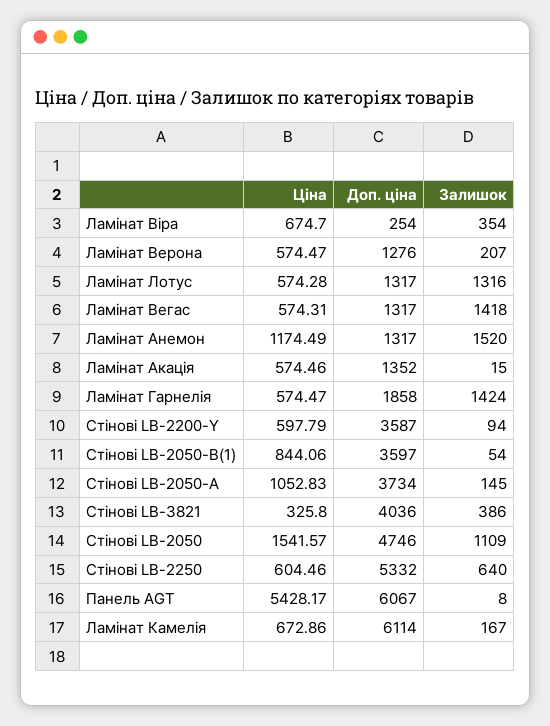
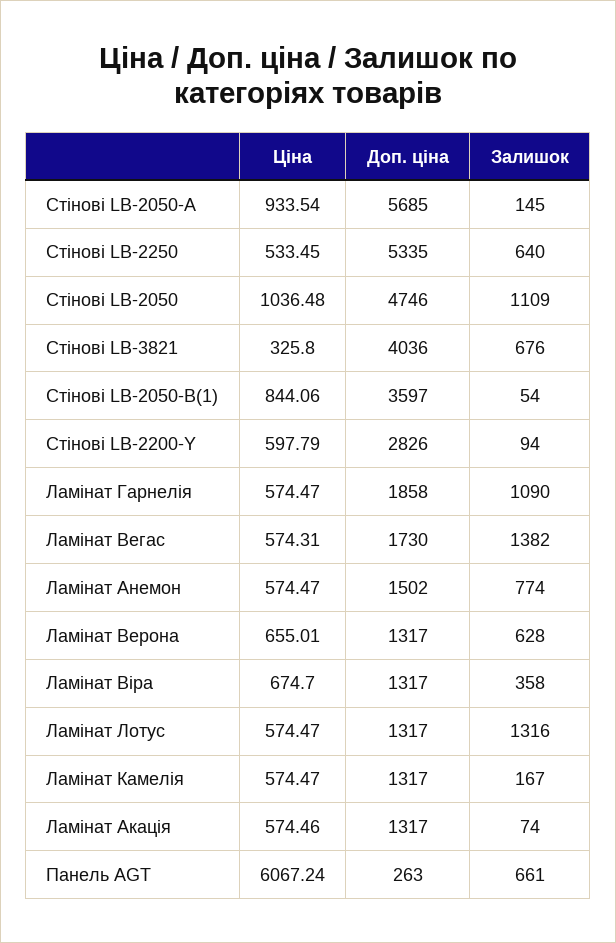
  {
    "Ціна": {
      "Ламінат Віра": 674.7,
-     "Ламінат Верона": 574.47,
+     "Ламінат Верона": 655.01,
-     "Ламінат Лотус": 574.28,
+     "Ламінат Лотус": 574.47,
      "Ламінат Вегас": 574.31,
-     "Ламінат Анемон": 1174.49,
+     "Ламінат Анемон": 574.47,
      "Ламінат Акація": 574.46,
      "Ламінат Гарнелія": 574.47,
      "Стінові LB-2200-Y": 597.79,
      "Стінові LB-2050-В(1)": 844.06,
-     "Стінові LB-2050-А": 1052.83,
+     "Стінові LB-2050-А": 933.54,
      "Стінові LB-3821": 325.8,
-     "Стінові LB-2050": 1541.57,
+     "Стінові LB-2050": 1036.48,
-     "Стінові LB-2250": 604.46,
+     "Стінові LB-2250": 533.45,
-     "Панель AGT": 5428.17,
+     "Панель AGT": 6067.24,
-     "Ламінат Камелія": 672.86
+     "Ламінат Камелія": 574.47
    },
    "Доп. ціна": {
-     "Ламінат Віра": 254,
+     "Ламінат Віра": 1317,
-     "Ламінат Верона": 1276,
+     "Ламінат Верона": 1317,
      "Ламінат Лотус": 1317,
-     "Ламінат Вегас": 1317,
+     "Ламінат Вегас": 1730,
-     "Ламінат Анемон": 1317,
+     "Ламінат Анемон": 1502,
-     "Ламінат Акація": 1352,
+     "Ламінат Акація": 1317,
      "Ламінат Гарнелія": 1858,
-     "Стінові LB-2200-Y": 3587,
+     "Стінові LB-2200-Y": 2826,
      "Стінові LB-2050-В(1)": 3597,
-     "Стінові LB-2050-А": 3734,
+     "Стінові LB-2050-А": 5685,
      "Стінові LB-3821": 4036,
      "Стінові LB-2050": 4746,
-     "Стінові LB-2250": 5332,
+     "Стінові LB-2250": 5335,
-     "Панель AGT": 6067,
+     "Панель AGT": 263,
-     "Ламінат Камелія": 6114
+     "Ламінат Камелія": 1317
    },
    "Залишок": {
-     "Ламінат Віра": 354,
+     "Ламінат Віра": 358,
-     "Ламінат Верона": 207,
+     "Ламінат Верона": 628,
      "Ламінат Лотус": 1316,
-     "Ламінат Вегас": 1418,
+     "Ламінат Вегас": 1382,
-     "Ламінат Анемон": 1520,
+     "Ламінат Анемон": 774,
-     "Ламінат Акація": 15,
+     "Ламінат Акація": 74,
-     "Ламінат Гарнелія": 1424,
+     "Ламінат Гарнелія": 1090,
      "Стінові LB-2200-Y": 94,
      "Стінові LB-2050-В(1)": 54,
      "Стінові LB-2050-А": 145,
-     "Стінові LB-3821": 386,
+     "Стінові LB-3821": 676,
      "Стінові LB-2050": 1109,
      "Стінові LB-2250": 640,
-     "Панель AGT": 8,
+     "Панель AGT": 661,
      "Ламінат Камелія": 167
    }
  }

